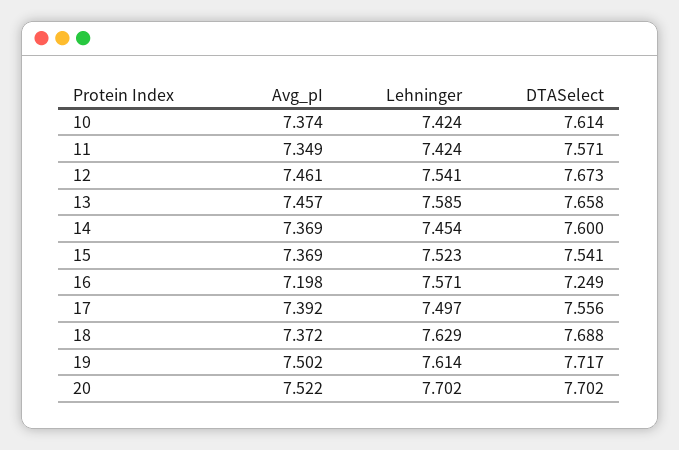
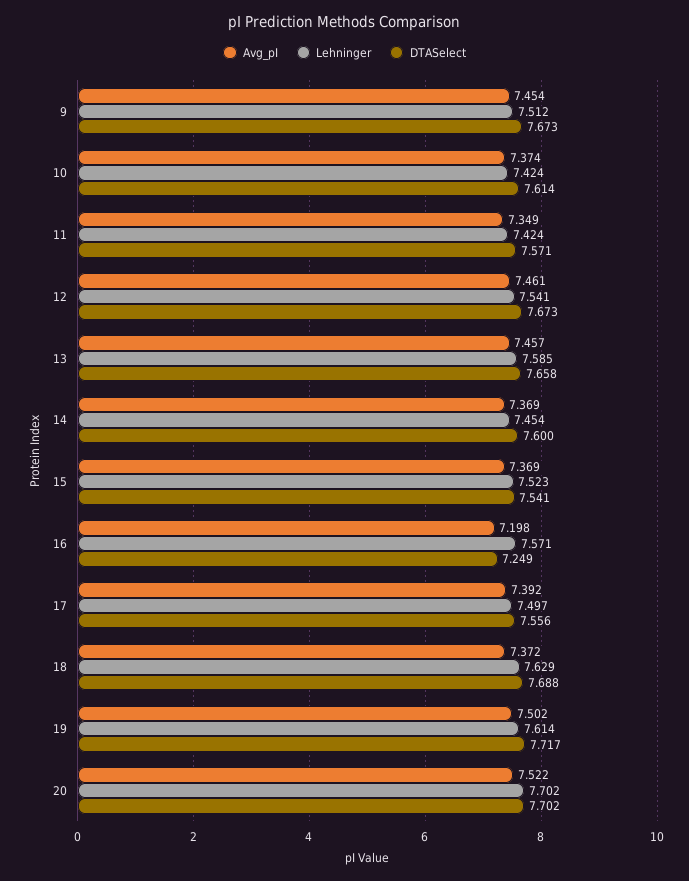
  {
    "Avg_pI": {
      "10": 7.374,
      "11": 7.349,
      "12": 7.461,
      "13": 7.457,
      "14": 7.369,
      "15": 7.369,
      "16": 7.198,
      "17": 7.392,
      "18": 7.372,
      "19": 7.502,
-     "20": 7.522
+     "20": 7.522,
+     "9": 7.454
    },
    "Lehninger": {
      "10": 7.424,
      "11": 7.424,
      "12": 7.541,
      "13": 7.585,
      "14": 7.454,
      "15": 7.523,
      "16": 7.571,
      "17": 7.497,
      "18": 7.629,
      "19": 7.614,
-     "20": 7.702
+     "20": 7.702,
+     "9": 7.512
    },
    "DTASelect": {
      "10": 7.614,
      "11": 7.571,
      "12": 7.673,
      "13": 7.658,
      "14": 7.6,
      "15": 7.541,
      "16": 7.249,
      "17": 7.556,
      "18": 7.688,
      "19": 7.717,
-     "20": 7.702
+     "20": 7.702,
+     "9": 7.673
    }
  }

